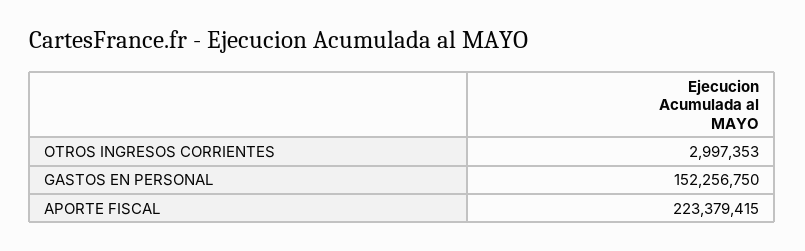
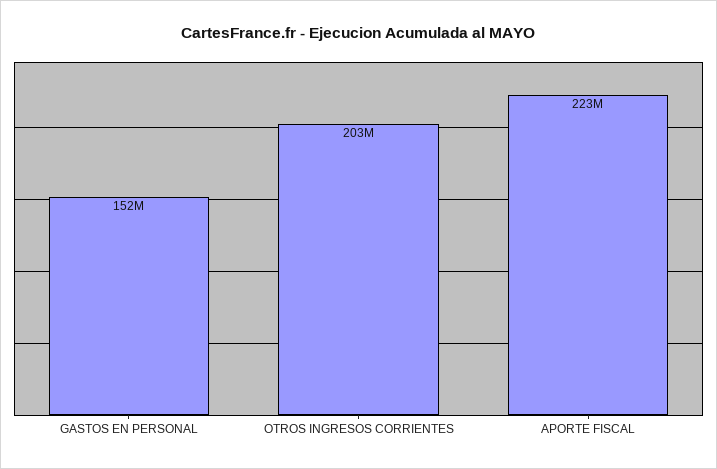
  {
-   "OTROS INGRESOS CORRIENTES": 2997353,
+   "OTROS INGRESOS CORRIENTES": 203000000,
    "GASTOS EN PERSONAL": 152256750,
    "APORTE FISCAL": 223379415
  }

